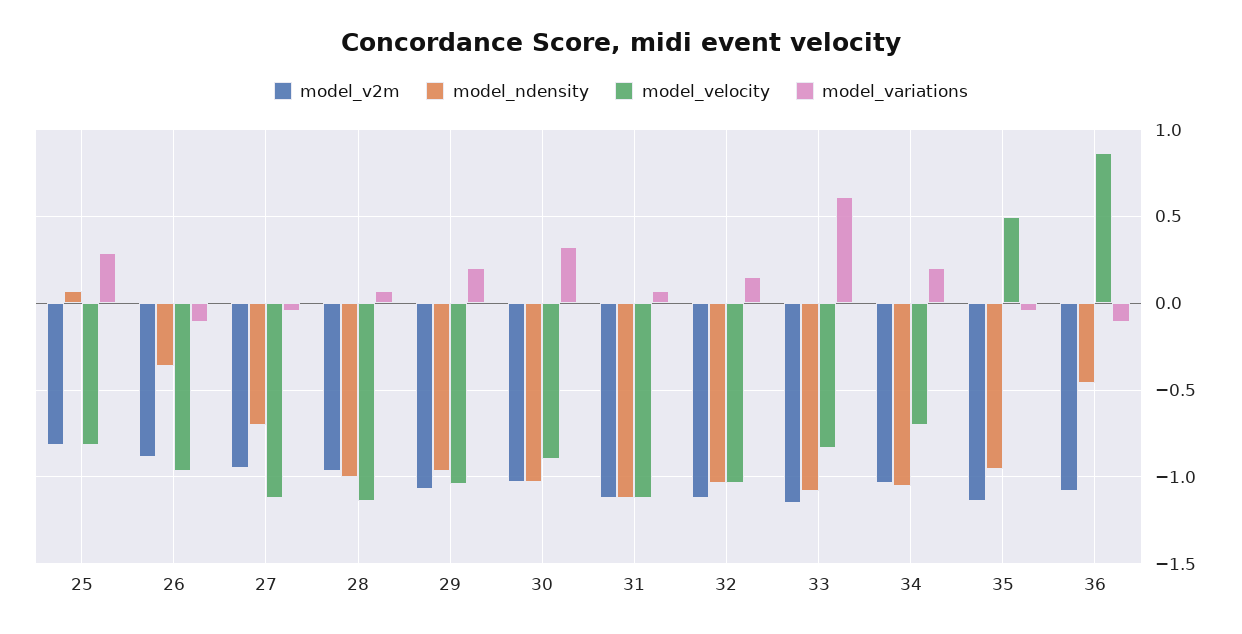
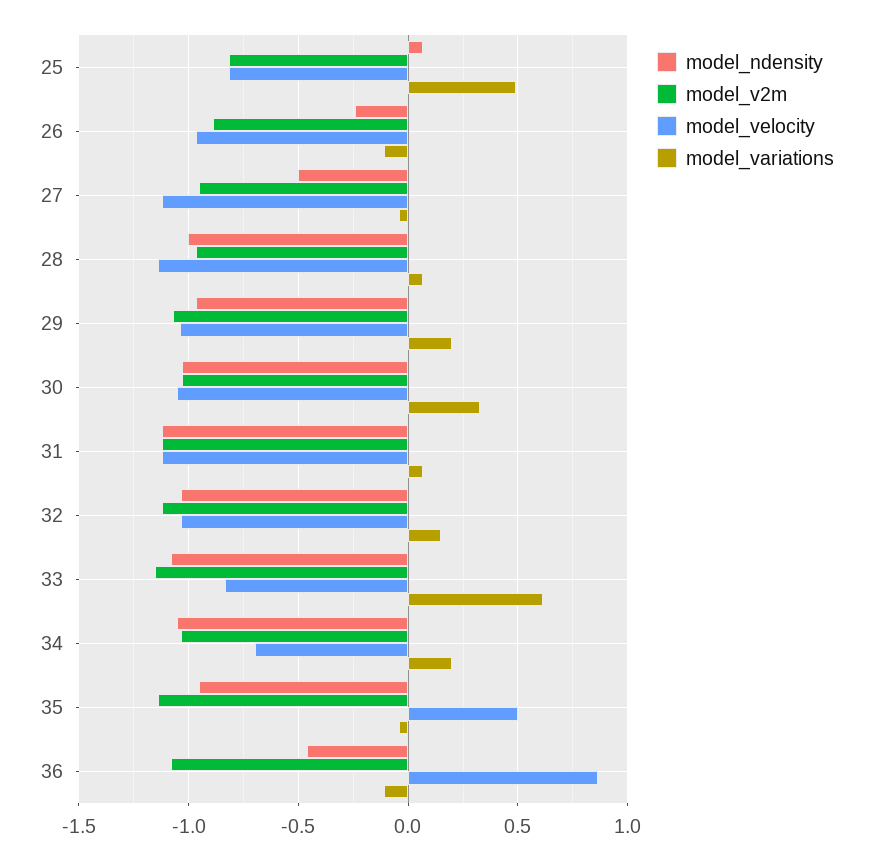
  {
    "model_v2m": {
      "25": -0.8,
      "26": -0.9,
      "27": -0.95,
      "28": -0.95,
      "29": -1.05,
      "30": -1.05,
      "31": -1.1,
      "32": -1.1,
      "33": -1.15,
      "34": -1.05,
      "35": -1.15,
      "36": -1.1
    },
    "model_ndensity": {
      "25": 0.05,
-     "26": -0.35,
+     "26": -0.25,
-     "27": -0.7,
+     "27": -0.5,
      "28": -1,
      "29": -0.95,
      "30": -1.05,
      "31": -1.1,
      "32": -1.05,
      "33": -1.1,
      "34": -1.05,
      "35": -0.95,
      "36": -0.45
    },
    "model_velocity": {
      "25": -0.8,
      "26": -0.95,
      "27": -1.1,
      "28": -1.15,
      "29": -1.05,
-     "30": -0.9,
+     "30": -1.05,
      "31": -1.1,
      "32": -1.05,
      "33": -0.85,
      "34": -0.7,
      "35": 0.5,
      "36": 0.85
    },
    "model_variations": {
-     "25": 0.3,
+     "25": 0.5,
      "26": -0.1,
      "27": -0.05,
      "28": 0.05,
      "29": 0.2,
      "30": 0.35,
      "31": 0.05,
      "32": 0.15,
      "33": 0.6,
      "34": 0.2,
      "35": -0.05,
      "36": -0.1
    }
  }

